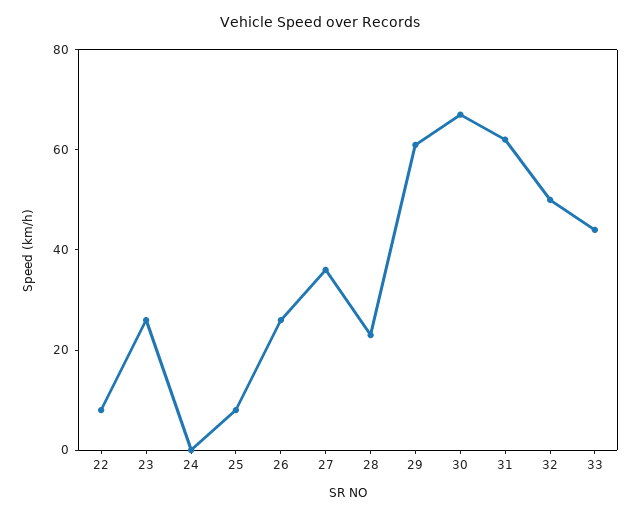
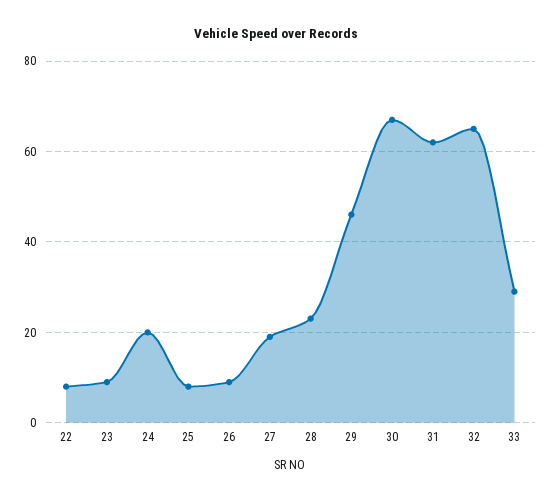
  {
    "22": 10,
-   "23": 25,
+   "23": 10,
-   "24": 0,
+   "24": 20,
    "25": 10,
-   "26": 25,
+   "26": 10,
-   "27": 35,
+   "27": 20,
    "28": 25,
-   "29": 60,
+   "29": 45,
    "30": 65,
    "31": 60,
-   "32": 50,
+   "32": 65,
-   "33": 45
+   "33": 30
  }

